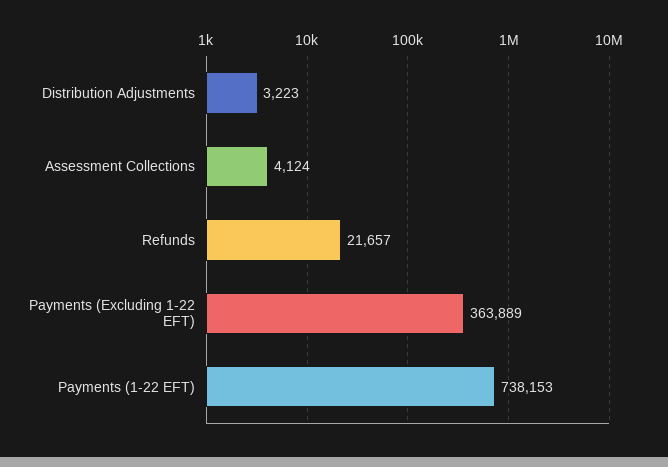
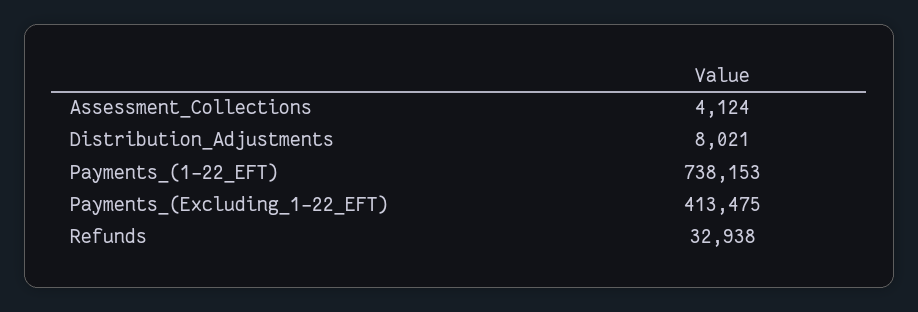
  {
-   "Distribution Adjustments": 3223,
+   "Distribution Adjustments": 8021,
    "Assessment Collections": 4124,
-   "Refunds": 21657,
+   "Refunds": 32938,
-   "Payments (Excluding 1-22 EFT)": 363889,
+   "Payments (Excluding 1-22 EFT)": 413475,
    "Payments (1-22 EFT)": 738153
  }

